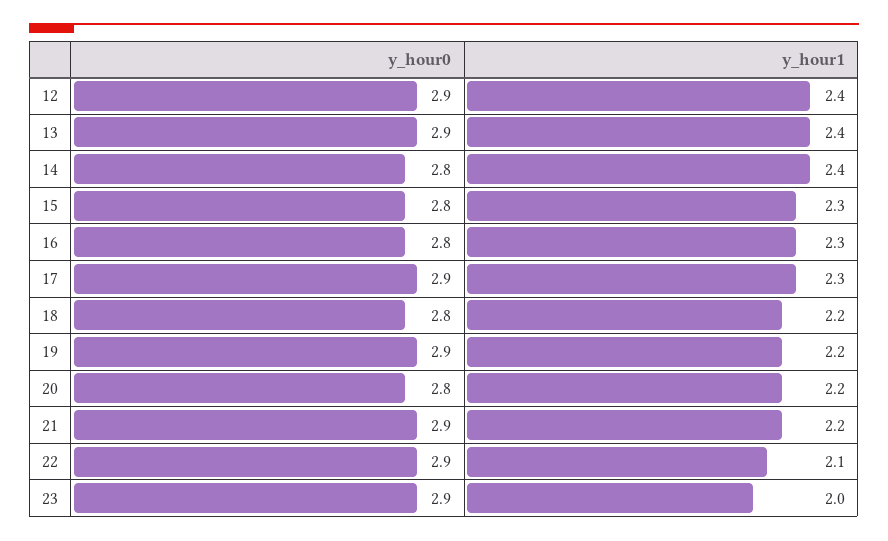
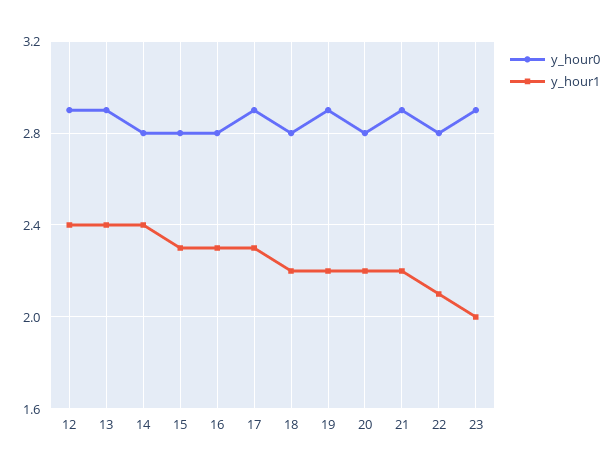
  {
    "y_hour0": {
      "12": 2.9,
      "13": 2.9,
      "14": 2.8,
      "15": 2.8,
      "16": 2.8,
      "17": 2.9,
      "18": 2.8,
      "19": 2.9,
      "20": 2.8,
      "21": 2.9,
-     "22": 2.9,
+     "22": 2.8,
      "23": 2.9
    },
    "y_hour1": {
      "12": 2.4,
      "13": 2.4,
      "14": 2.4,
      "15": 2.3,
      "16": 2.3,
      "17": 2.3,
      "18": 2.2,
      "19": 2.2,
      "20": 2.2,
      "21": 2.2,
      "22": 2.1,
      "23": 2
    }
  }

